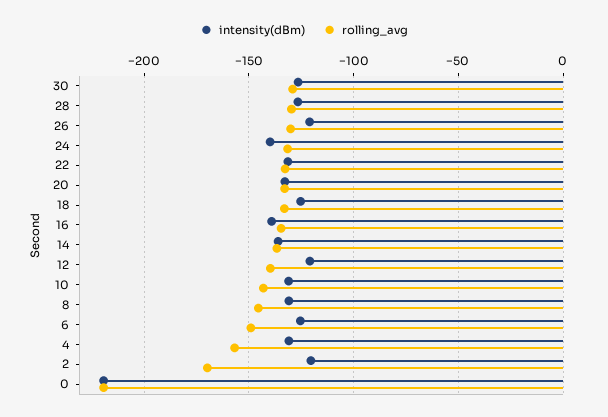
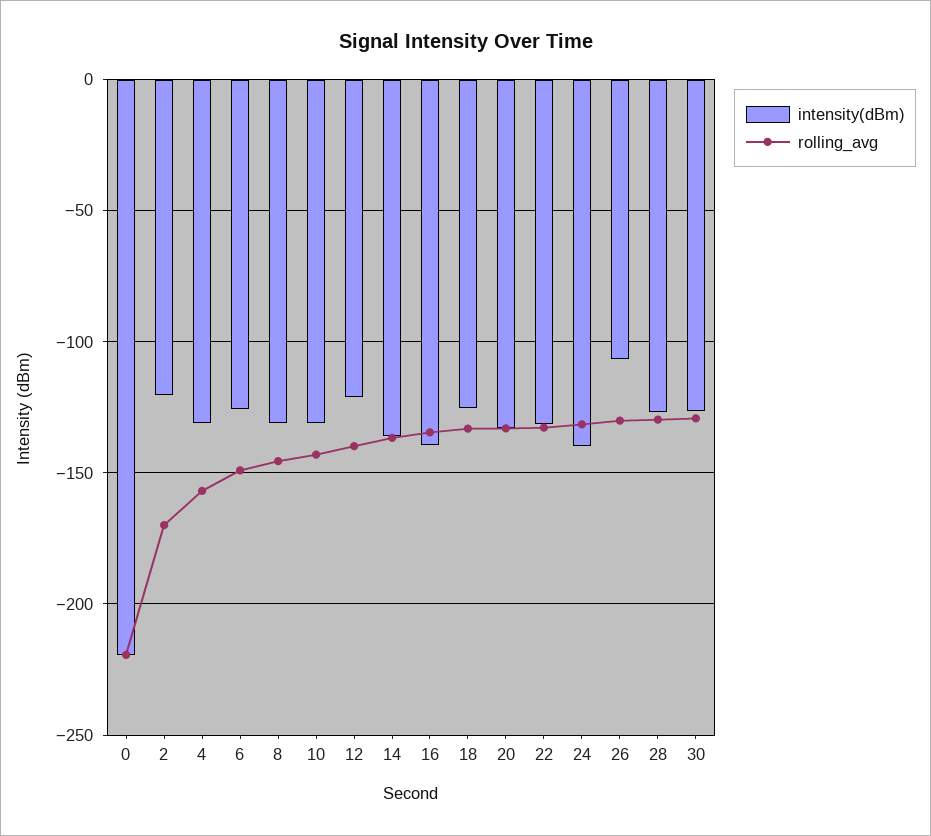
  {
    "intensity(dBm)": {
      "30": -125,
      "28": -125,
-     "26": -120,
+     "26": -105,
      "24": -140,
      "22": -130,
      "20": -135,
      "18": -125,
      "16": -140,
      "14": -135,
      "12": -120,
      "10": -130,
      "8": -130,
      "6": -125,
      "4": -130,
      "2": -120,
      "0": -220
    },
    "rolling_avg": {
      "30": -130,
      "28": -130,
      "26": -130,
      "24": -130,
      "22": -135,
      "20": -135,
      "18": -135,
      "16": -135,
      "14": -135,
      "12": -140,
      "10": -145,
      "8": -145,
      "6": -150,
      "4": -155,
      "2": -170,
      "0": -220
    }
  }

